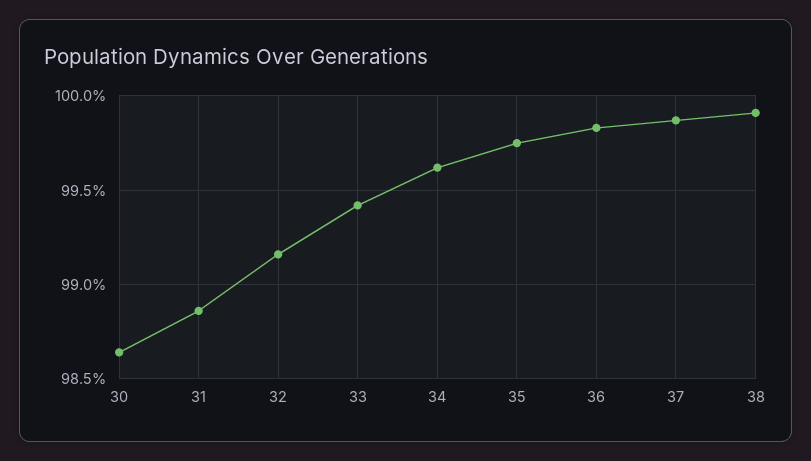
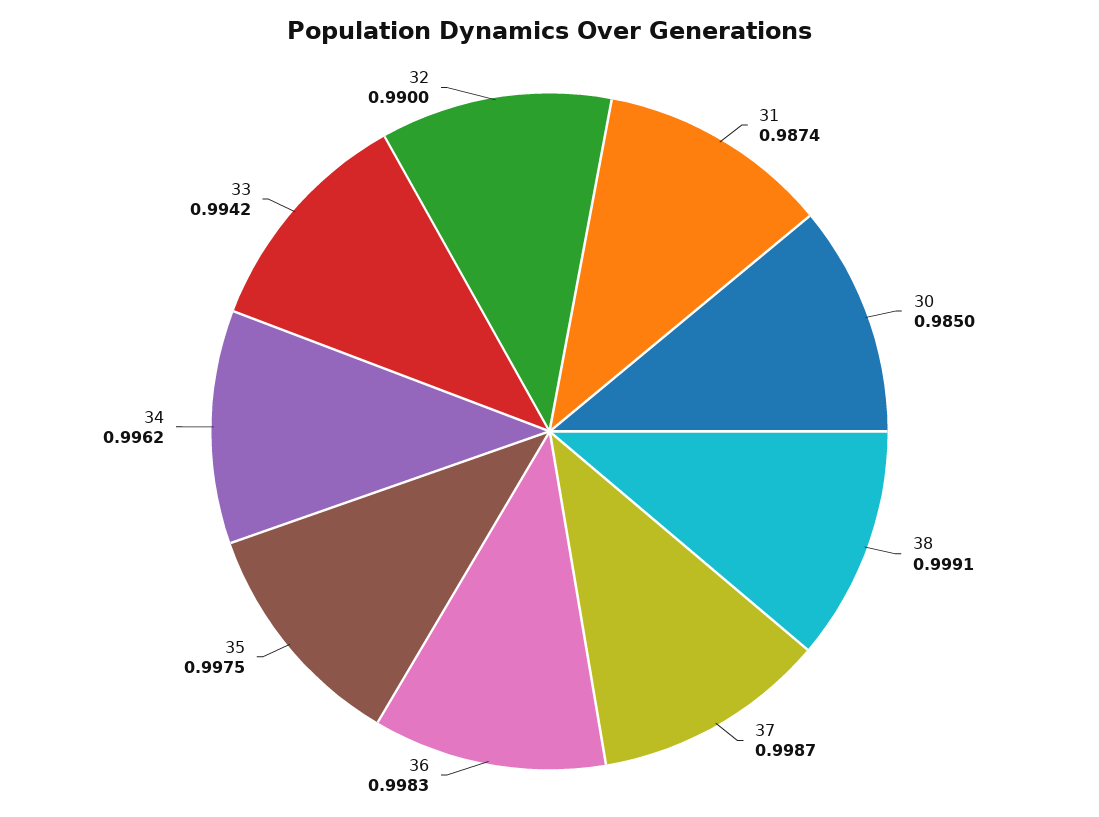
  {
-   "30": 0.9865,
+   "30": 0.985,
-   "31": 0.9885,
+   "31": 0.9874,
-   "32": 0.9915,
+   "32": 0.99,
    "33": 0.9942,
    "34": 0.9962,
    "35": 0.9975,
    "36": 0.9983,
    "37": 0.9987,
    "38": 0.9991
  }

